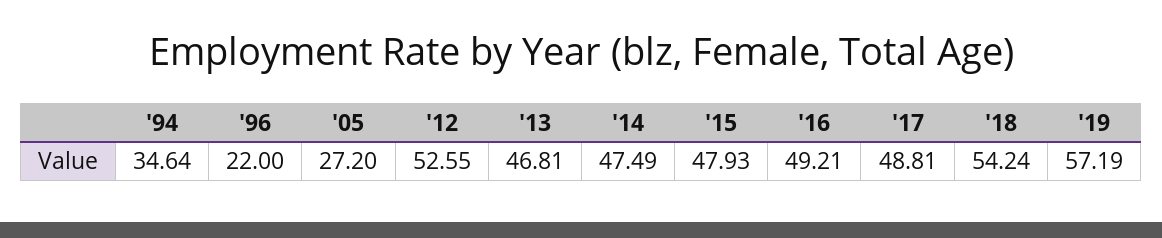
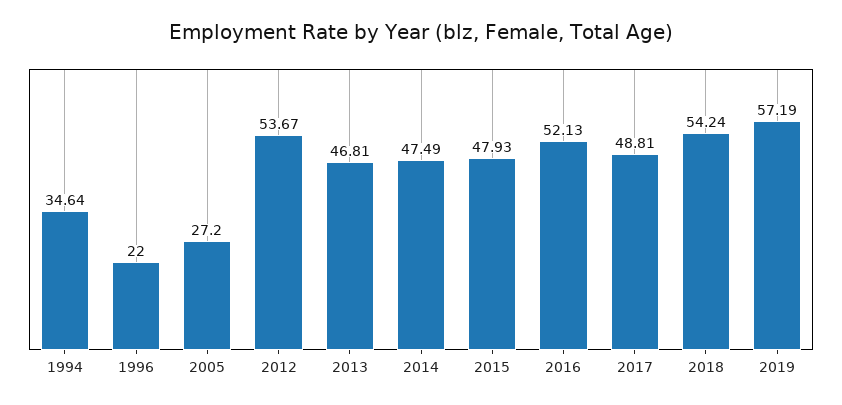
  {
    "'94": 34.64,
    "'96": 22,
    "'05": 27.2,
-   "'12": 52.55,
+   "'12": 53.67,
    "'13": 46.81,
    "'14": 47.49,
    "'15": 47.93,
-   "'16": 49.21,
+   "'16": 52.13,
    "'17": 48.81,
    "'18": 54.24,
    "'19": 57.19
  }

